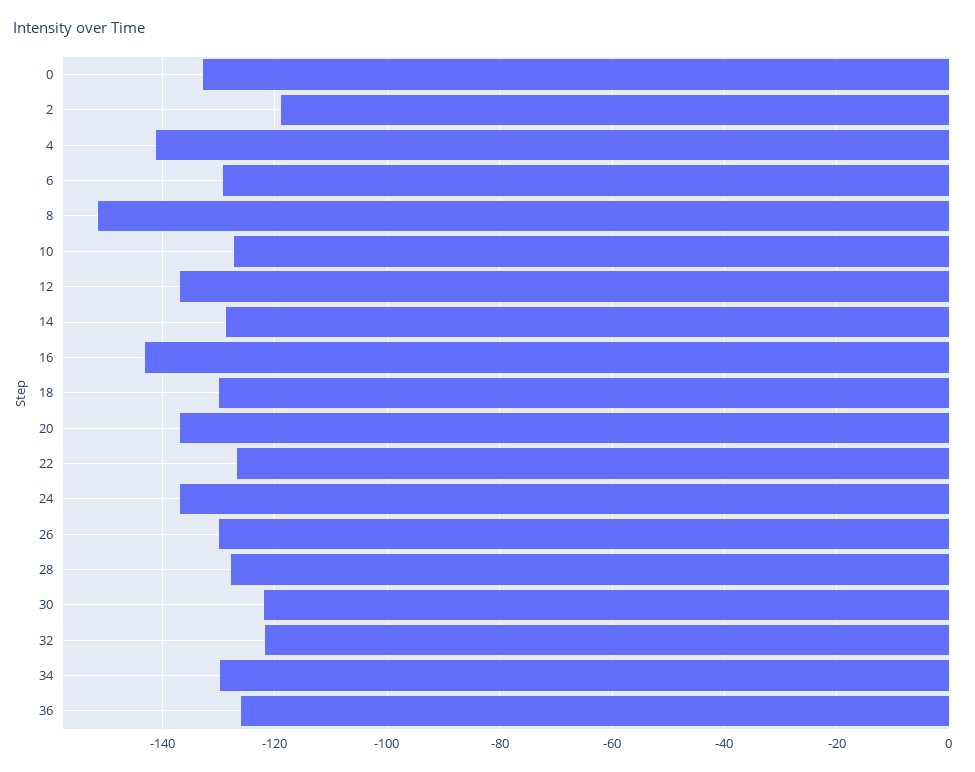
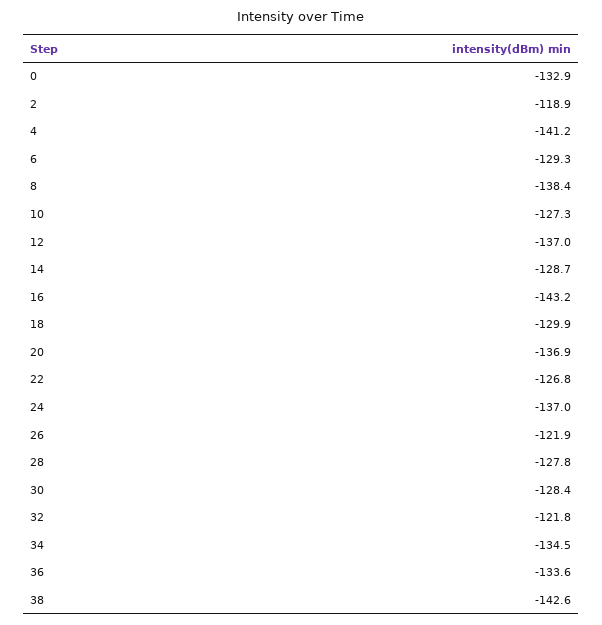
  {
    "0": -132.9,
    "2": -118.9,
    "4": -141.2,
    "6": -129.3,
-   "8": -152,
+   "8": -138.4,
    "10": -127.3,
    "12": -137,
    "14": -128.7,
    "16": -143.2,
    "18": -129.9,
    "20": -136.9,
    "22": -126.8,
    "24": -137,
-   "26": -130,
+   "26": -121.9,
    "28": -127.8,
-   "30": -122,
+   "30": -128.4,
    "32": -121.8,
-   "34": -130,
+   "34": -134.5,
-   "36": -126
+   "36": -133.6,
+   "38": -142.6
  }

